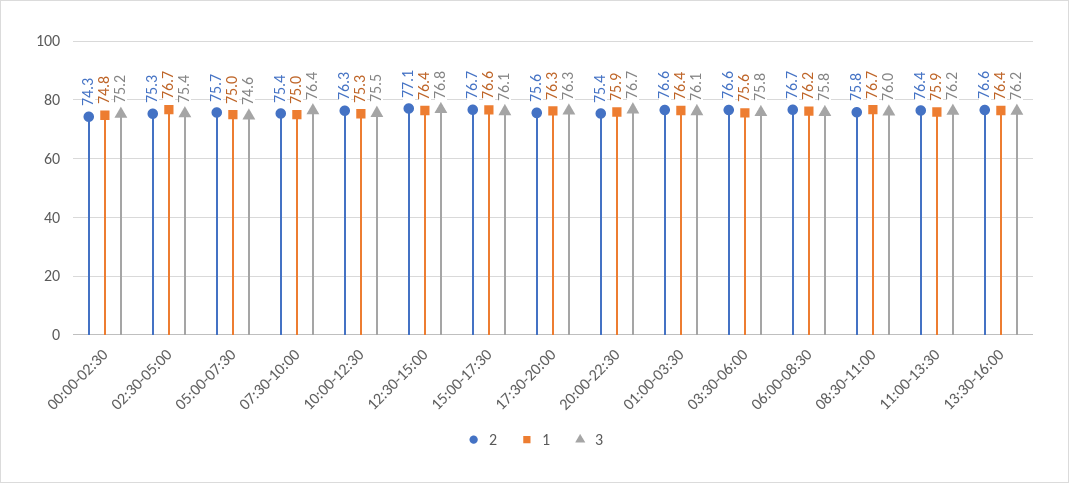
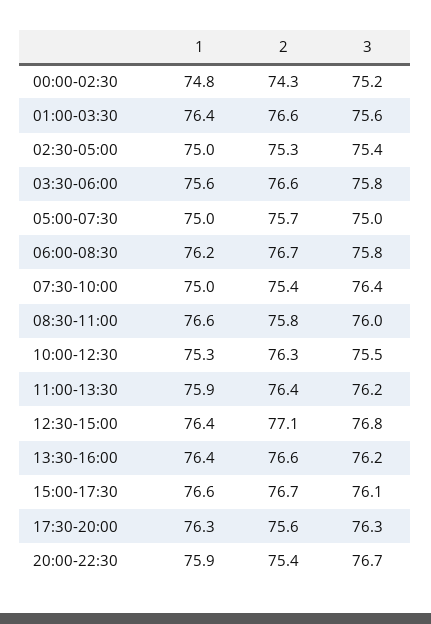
  {
    "2": {
      "00:00-02:30": 74.3,
      "02:30-05:00": 75.3,
      "05:00-07:30": 75.7,
      "07:30-10:00": 75.4,
      "10:00-12:30": 76.3,
      "12:30-15:00": 77.1,
      "15:00-17:30": 76.7,
      "17:30-20:00": 75.6,
      "20:00-22:30": 75.4,
      "01:00-03:30": 76.6,
      "03:30-06:00": 76.6,
      "06:00-08:30": 76.7,
      "08:30-11:00": 75.8,
      "11:00-13:30": 76.4,
      "13:30-16:00": 76.6
    },
    "1": {
      "00:00-02:30": 74.8,
-     "02:30-05:00": 76.7,
+     "02:30-05:00": 75,
      "05:00-07:30": 75,
      "07:30-10:00": 75,
      "10:00-12:30": 75.3,
      "12:30-15:00": 76.4,
      "15:00-17:30": 76.6,
      "17:30-20:00": 76.3,
      "20:00-22:30": 75.9,
      "01:00-03:30": 76.4,
      "03:30-06:00": 75.6,
      "06:00-08:30": 76.2,
-     "08:30-11:00": 76.7,
+     "08:30-11:00": 76.6,
      "11:00-13:30": 75.9,
      "13:30-16:00": 76.4
    },
    "3": {
      "00:00-02:30": 75.2,
      "02:30-05:00": 75.4,
-     "05:00-07:30": 74.6,
+     "05:00-07:30": 75,
      "07:30-10:00": 76.4,
      "10:00-12:30": 75.5,
      "12:30-15:00": 76.8,
      "15:00-17:30": 76.1,
      "17:30-20:00": 76.3,
      "20:00-22:30": 76.7,
-     "01:00-03:30": 76.1,
+     "01:00-03:30": 75.6,
      "03:30-06:00": 75.8,
      "06:00-08:30": 75.8,
      "08:30-11:00": 76,
      "11:00-13:30": 76.2,
      "13:30-16:00": 76.2
    }
  }

